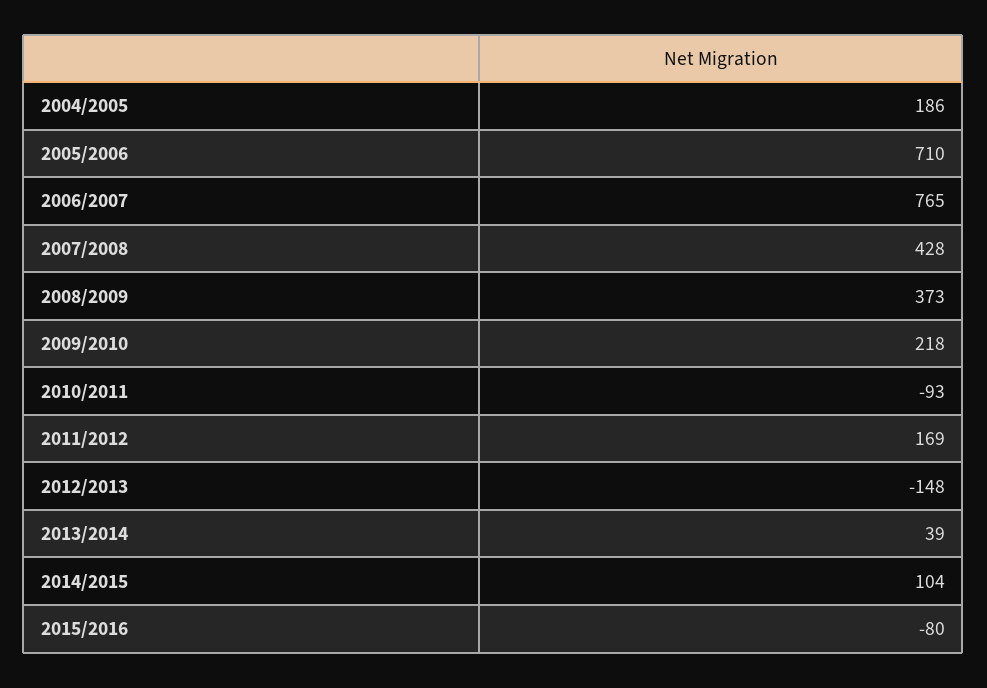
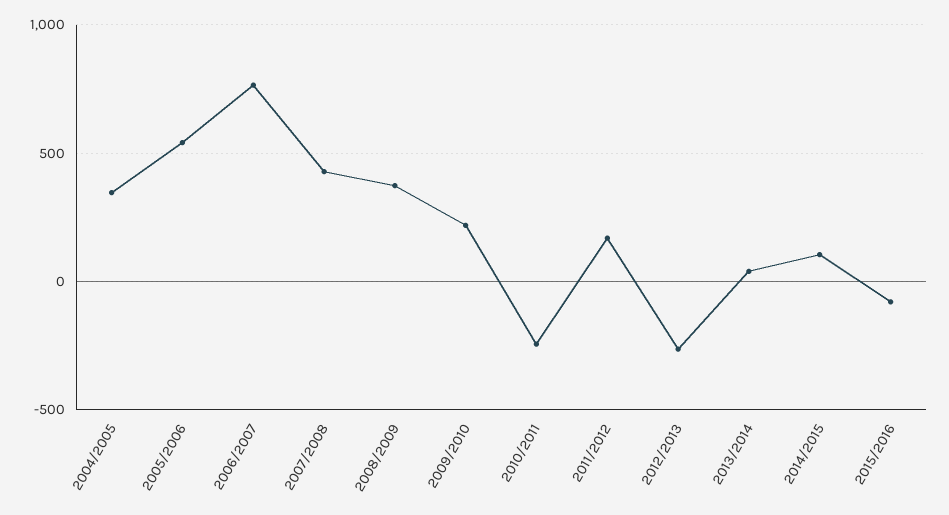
  {
-   "2004/2005": 186,
+   "2004/2005": 350,
-   "2005/2006": 710,
+   "2005/2006": 550,
    "2006/2007": 765,
    "2007/2008": 428,
    "2008/2009": 373,
    "2009/2010": 218,
-   "2010/2011": -93,
+   "2010/2011": -250,
    "2011/2012": 169,
-   "2012/2013": -148,
+   "2012/2013": -250,
    "2013/2014": 39,
    "2014/2015": 104,
    "2015/2016": -80
  }

